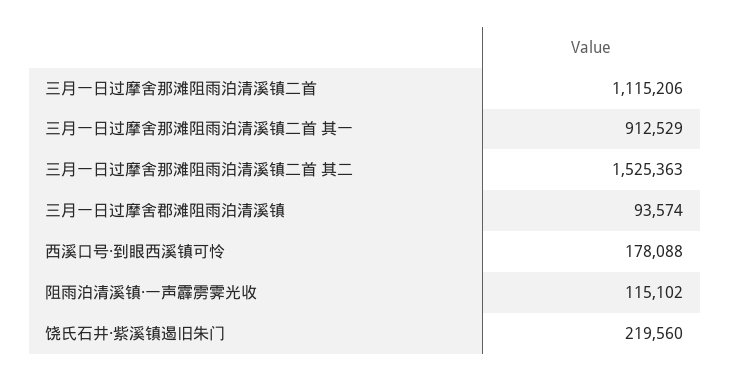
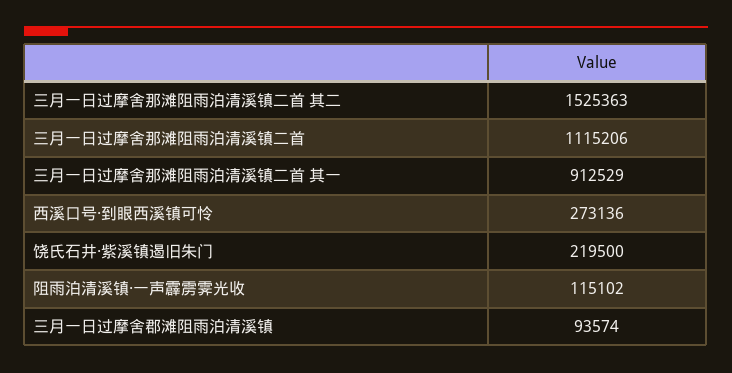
  {
    "三月一日过摩舍那滩阻雨泊清溪镇二首": 1115206,
    "三月一日过摩舍那滩阻雨泊清溪镇二首 其一": 912529,
    "三月一日过摩舍那滩阻雨泊清溪镇二首 其二": 1525363,
    "三月一日过摩舍郡滩阻雨泊清溪镇": 93574,
-   "西溪口号·到眼西溪镇可怜": 178088,
+   "西溪口号·到眼西溪镇可怜": 273136,
    "阻雨泊清溪镇·一声霹雳霁光收": 115102,
-   "饶氏石井·紫溪镇遏旧朱门": 219560
+   "饶氏石井·紫溪镇遏旧朱门": 219500
  }

